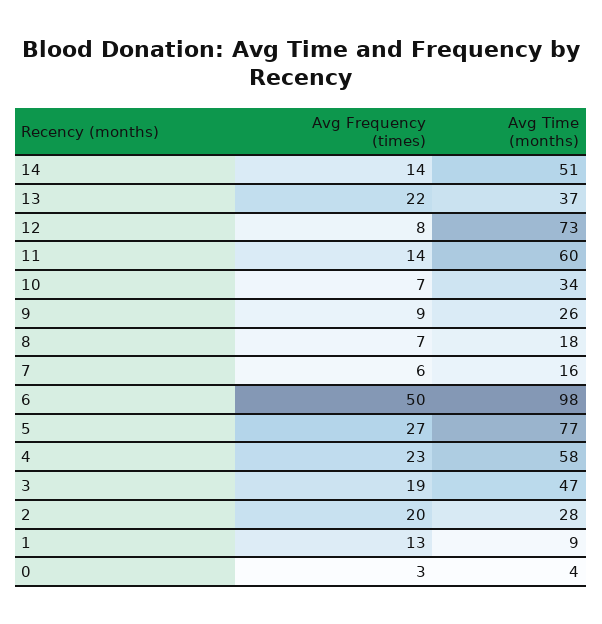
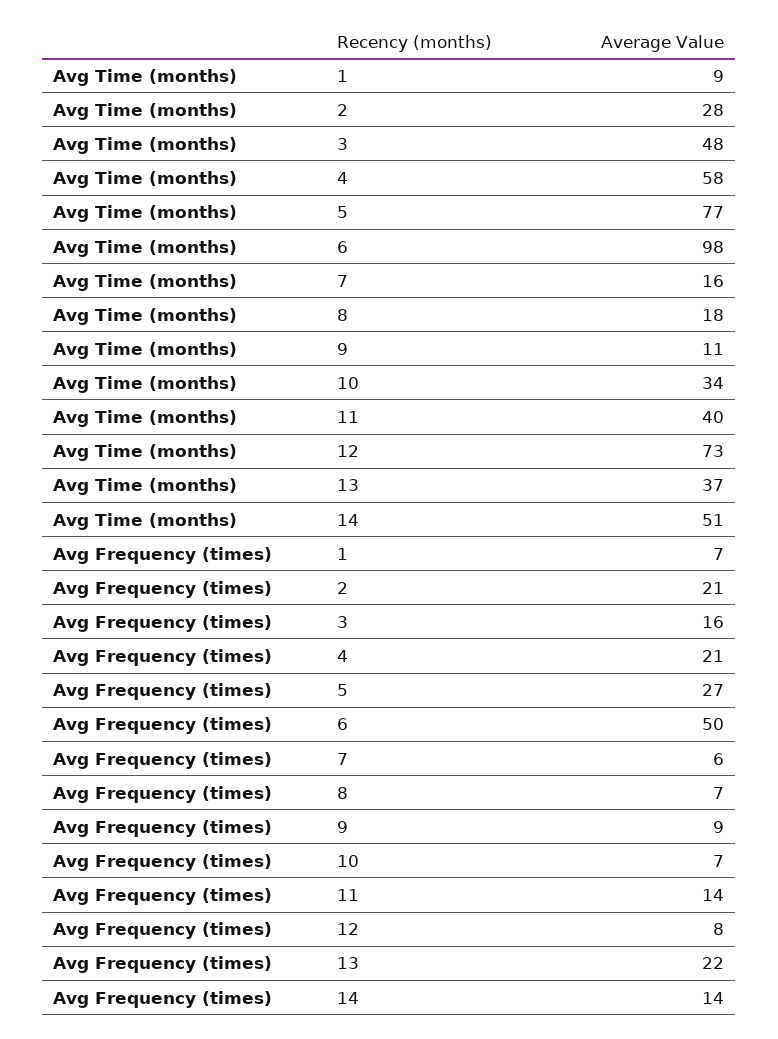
  {
    "Avg Frequency (times)": {
      "14": 14,
      "13": 22,
      "12": 8,
      "11": 14,
      "10": 7,
      "9": 9,
      "8": 7,
      "7": 6,
      "6": 50,
      "5": 27,
-     "4": 23,
+     "4": 21,
-     "3": 19,
+     "3": 16,
-     "2": 20,
+     "2": 21,
-     "1": 13,
+     "1": 7
-     "0": 3
    },
    "Avg Time (months)": {
      "14": 51,
      "13": 37,
      "12": 73,
-     "11": 60,
+     "11": 40,
      "10": 34,
-     "9": 26,
+     "9": 11,
      "8": 18,
      "7": 16,
      "6": 98,
      "5": 77,
      "4": 58,
-     "3": 47,
+     "3": 48,
      "2": 28,
-     "1": 9,
+     "1": 9
-     "0": 4
    }
  }

